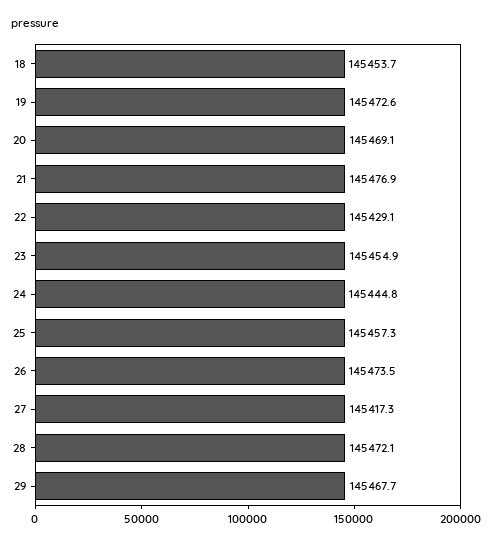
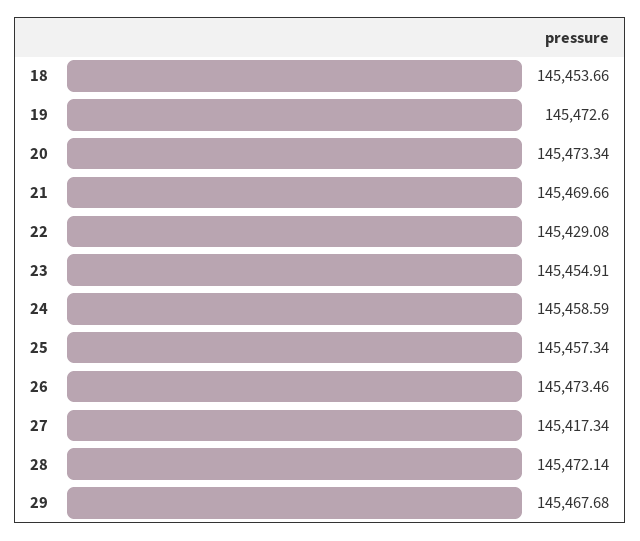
  {
    "18": 145453.66,
    "19": 145472.6,
-   "20": 145469.1,
+   "20": 145473.34,
-   "21": 145476.9,
+   "21": 145469.66,
    "22": 145429.08,
    "23": 145454.91,
-   "24": 145444.8,
+   "24": 145458.59,
    "25": 145457.34,
    "26": 145473.46,
    "27": 145417.34,
    "28": 145472.14,
    "29": 145467.68
  }

